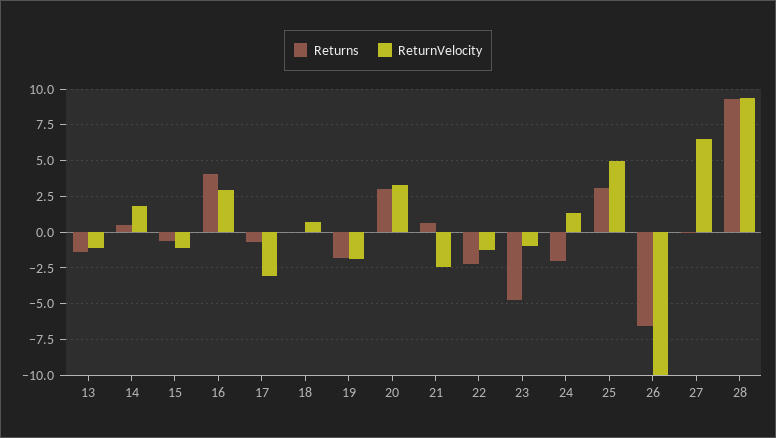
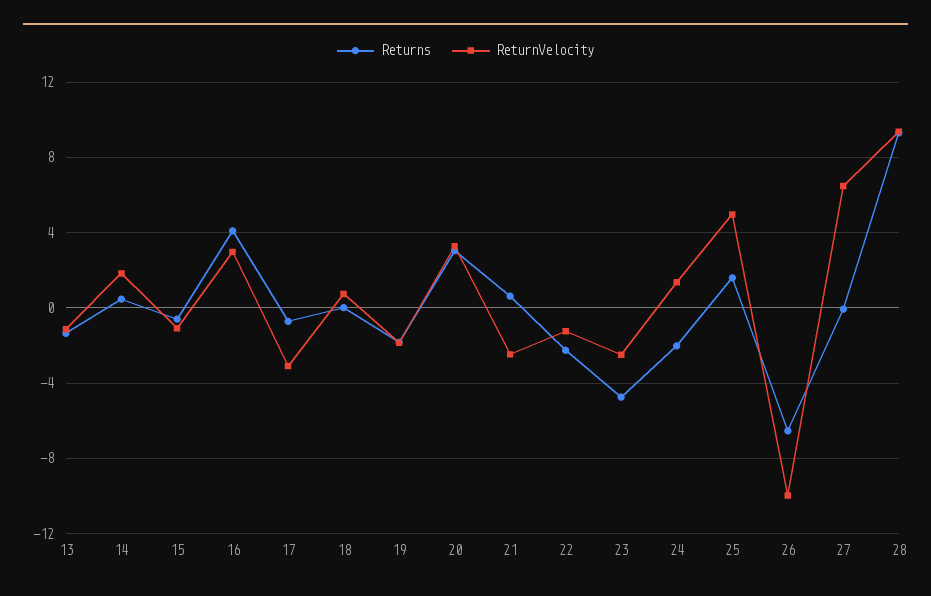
  {
    "Returns": {
      "13": -1.5,
      "14": 0.5,
      "15": -0.5,
      "16": 4,
      "17": -0.5,
      "18": 0,
      "19": -2,
      "20": 3,
      "21": 0.5,
      "22": -2.5,
      "23": -5,
      "24": -2,
-     "25": 3,
+     "25": 1.5,
      "26": -6.5,
      "27": 0,
      "28": 9.5
    },
    "ReturnVelocity": {
      "13": -1,
      "14": 2,
      "15": -1,
      "16": 3,
      "17": -3,
      "18": 0.5,
      "19": -2,
      "20": 3.5,
      "21": -2.5,
      "22": -1,
-     "23": -1,
+     "23": -2.5,
      "24": 1.5,
      "25": 5,
      "26": -10,
      "27": 6.5,
      "28": 9.5
    }
  }

